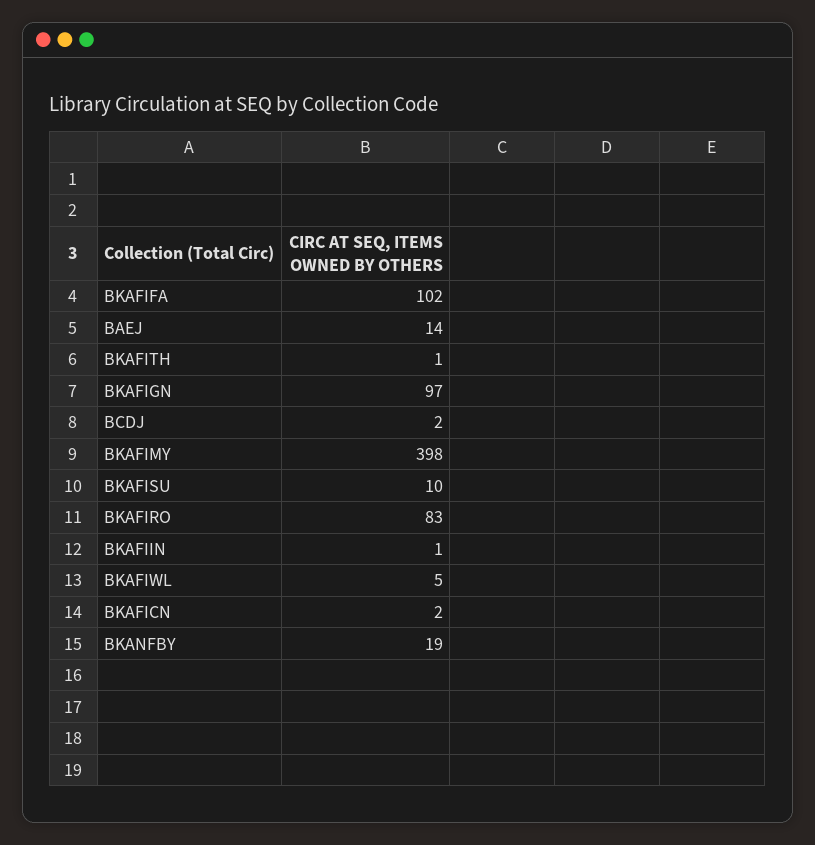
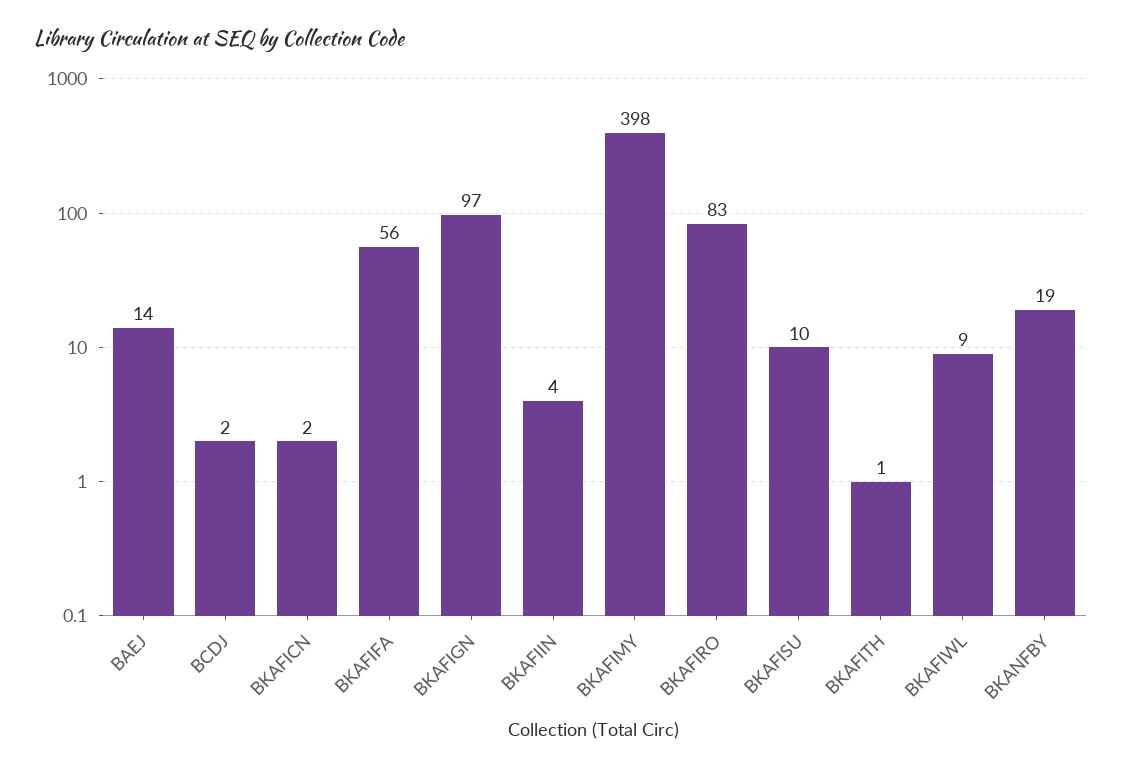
  {
-   "BKAFIFA": 102,
+   "BKAFIFA": 56,
    "BAEJ": 14,
    "BKAFITH": 1,
    "BKAFIGN": 97,
    "BCDJ": 2,
    "BKAFIMY": 398,
    "BKAFISU": 10,
    "BKAFIRO": 83,
-   "BKAFIIN": 1,
+   "BKAFIIN": 4,
-   "BKAFIWL": 5,
+   "BKAFIWL": 9,
    "BKAFICN": 2,
    "BKANFBY": 19
  }

